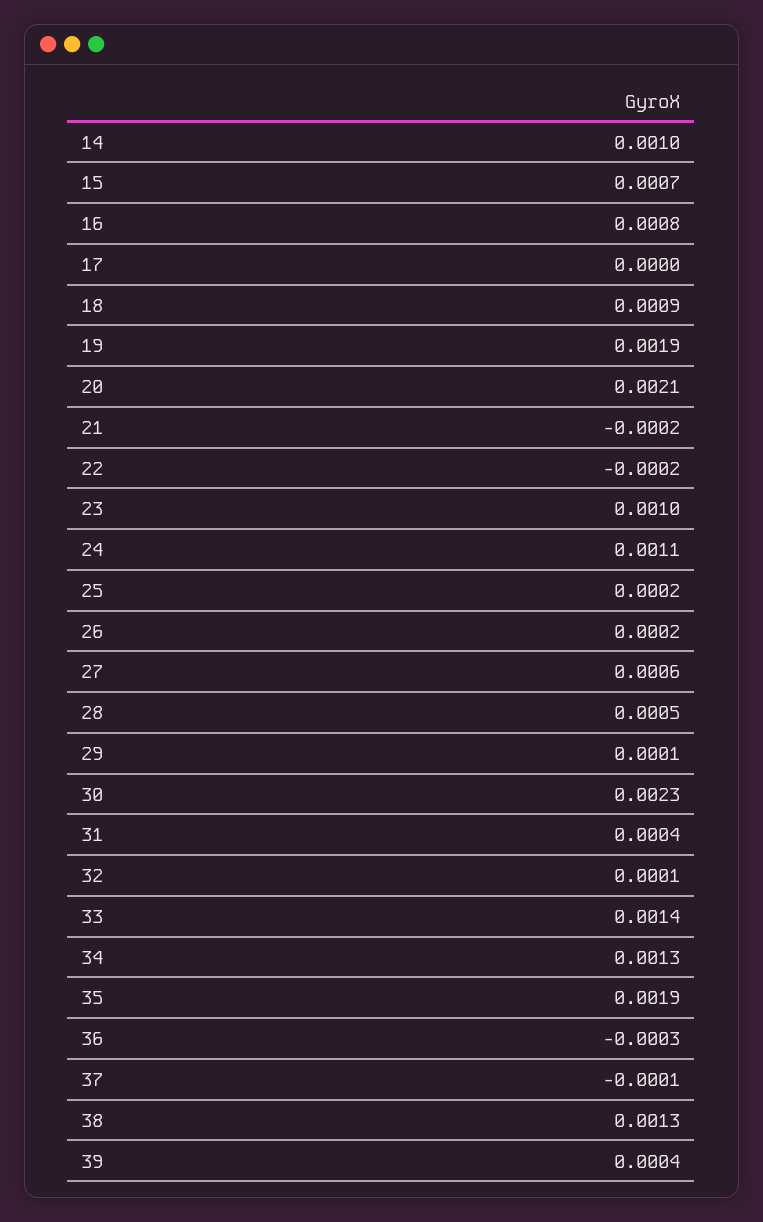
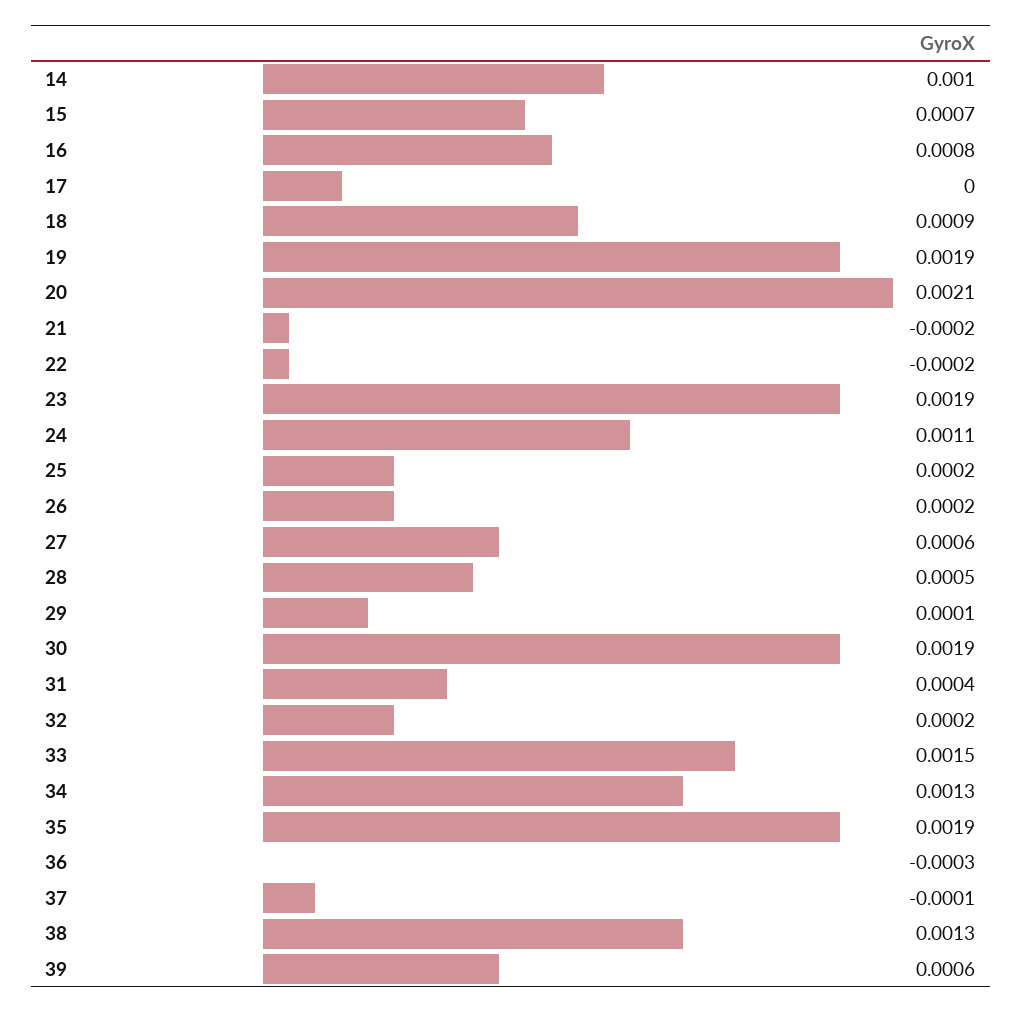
  {
    "14": 0.001,
    "15": 0.0007,
    "16": 0.0008,
    "17": 0,
    "18": 0.0009,
    "19": 0.0019,
    "20": 0.0021,
    "21": -0.0002,
    "22": -0.0002,
-   "23": 0.001,
+   "23": 0.0019,
    "24": 0.0011,
    "25": 0.0002,
    "26": 0.0002,
    "27": 0.0006,
    "28": 0.0005,
    "29": 0.0001,
-   "30": 0.0023,
+   "30": 0.0019,
    "31": 0.0004,
-   "32": 0.0001,
+   "32": 0.0002,
-   "33": 0.0014,
+   "33": 0.0015,
    "34": 0.0013,
    "35": 0.0019,
    "36": -0.0003,
    "37": -0.0001,
    "38": 0.0013,
-   "39": 0.0004
+   "39": 0.0006
  }

